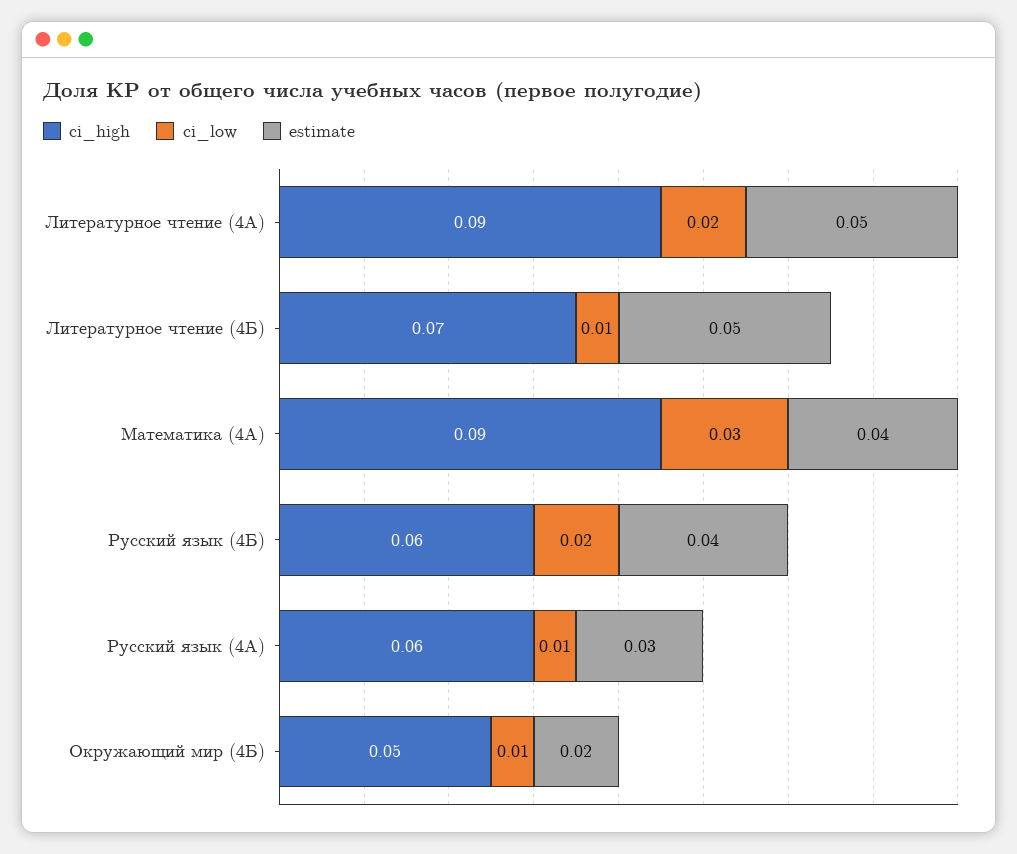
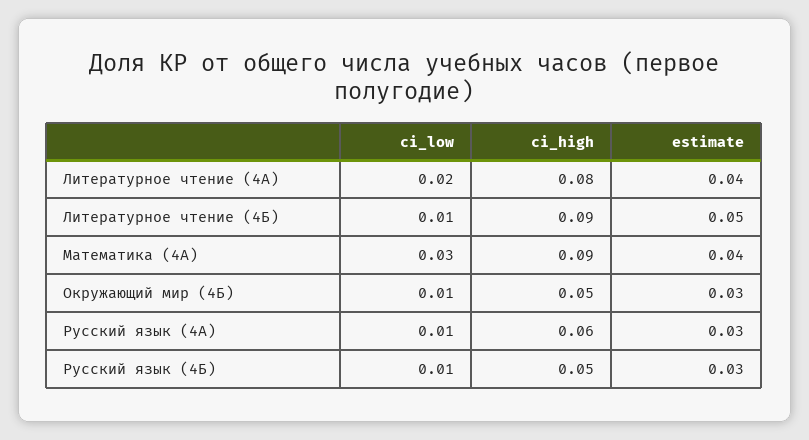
  {
    "ci_high": {
-     "Литературное чтение (4А)": 0.09,
+     "Литературное чтение (4А)": 0.08,
-     "Литературное чтение (4Б)": 0.07,
+     "Литературное чтение (4Б)": 0.09,
      "Математика (4А)": 0.09,
-     "Русский язык (4Б)": 0.06,
+     "Русский язык (4Б)": 0.05,
      "Русский язык (4А)": 0.06,
      "Окружающий мир (4Б)": 0.05
    },
    "ci_low": {
      "Литературное чтение (4А)": 0.02,
      "Литературное чтение (4Б)": 0.01,
      "Математика (4А)": 0.03,
-     "Русский язык (4Б)": 0.02,
+     "Русский язык (4Б)": 0.01,
      "Русский язык (4А)": 0.01,
      "Окружающий мир (4Б)": 0.01
    },
    "estimate": {
-     "Литературное чтение (4А)": 0.05,
+     "Литературное чтение (4А)": 0.04,
      "Литературное чтение (4Б)": 0.05,
      "Математика (4А)": 0.04,
-     "Русский язык (4Б)": 0.04,
+     "Русский язык (4Б)": 0.03,
      "Русский язык (4А)": 0.03,
-     "Окружающий мир (4Б)": 0.02
+     "Окружающий мир (4Б)": 0.03
    }
  }

